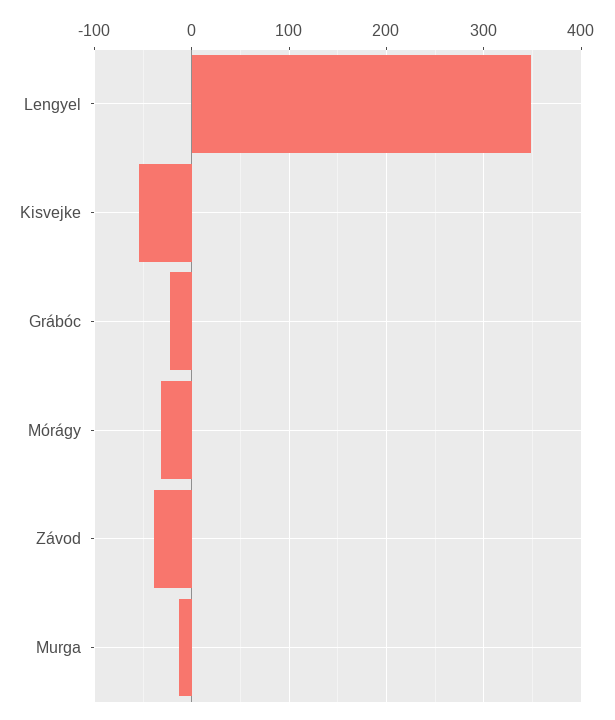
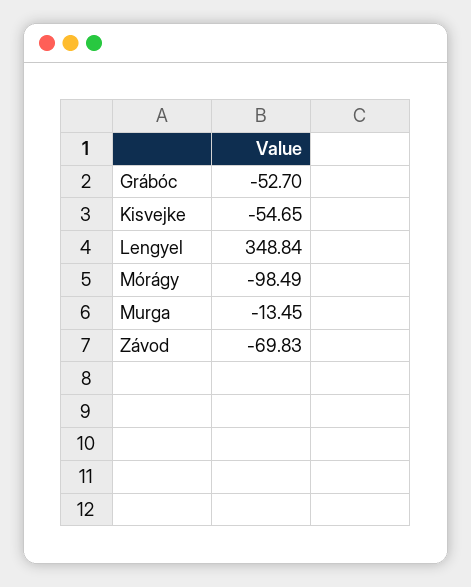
  {
    "Lengyel": 348.84,
    "Kisvejke": -54.65,
-   "Grábóc": -20,
+   "Grábóc": -52.7,
-   "Mórágy": -30,
+   "Mórágy": -98.49,
-   "Závod": -40,
+   "Závod": -69.83,
    "Murga": -13.45
  }

